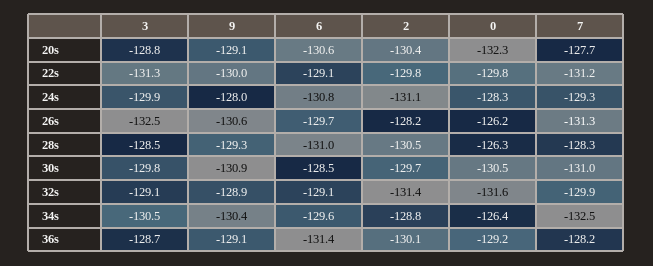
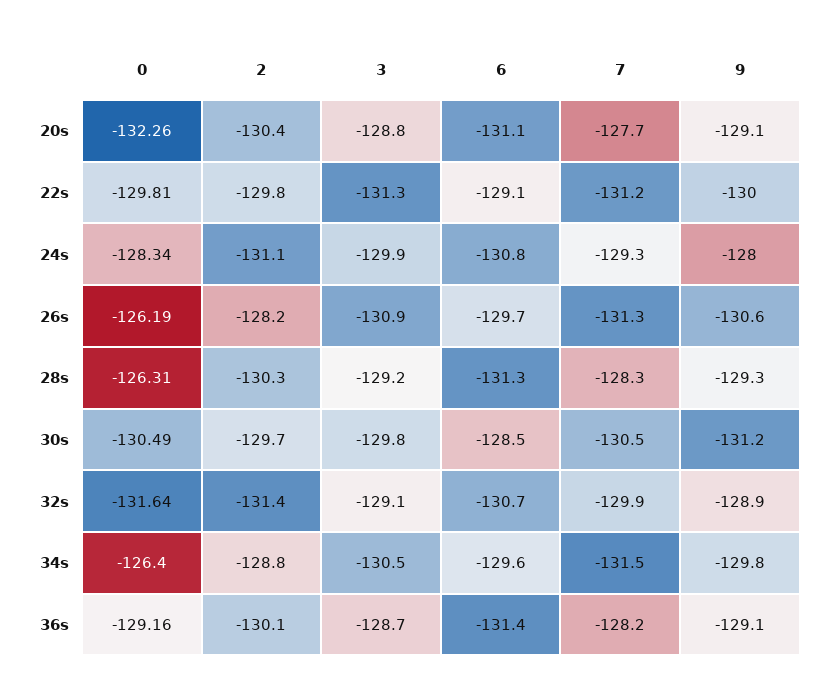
  {
    "3": {
      "20s": -128.8,
      "22s": -131.3,
      "24s": -129.9,
-     "26s": -132.5,
+     "26s": -130.9,
-     "28s": -128.5,
+     "28s": -129.2,
      "30s": -129.8,
      "32s": -129.1,
      "34s": -130.5,
      "36s": -128.7
    },
    "9": {
      "20s": -129.1,
      "22s": -130,
      "24s": -128,
      "26s": -130.6,
      "28s": -129.3,
-     "30s": -130.9,
+     "30s": -131.2,
      "32s": -128.9,
-     "34s": -130.4,
+     "34s": -129.8,
      "36s": -129.1
    },
    "6": {
-     "20s": -130.6,
+     "20s": -131.1,
      "22s": -129.1,
      "24s": -130.8,
      "26s": -129.7,
-     "28s": -131,
+     "28s": -131.3,
      "30s": -128.5,
-     "32s": -129.1,
+     "32s": -130.7,
      "34s": -129.6,
      "36s": -131.4
    },
    "2": {
      "20s": -130.4,
      "22s": -129.8,
      "24s": -131.1,
      "26s": -128.2,
-     "28s": -130.5,
+     "28s": -130.3,
      "30s": -129.7,
      "32s": -131.4,
      "34s": -128.8,
      "36s": -130.1
    },
    "0": {
      "20s": -132.26,
      "22s": -129.81,
      "24s": -128.34,
      "26s": -126.19,
      "28s": -126.31,
      "30s": -130.49,
      "32s": -131.64,
      "34s": -126.4,
      "36s": -129.16
    },
    "7": {
      "20s": -127.7,
      "22s": -131.2,
      "24s": -129.3,
      "26s": -131.3,
      "28s": -128.3,
-     "30s": -131,
+     "30s": -130.5,
      "32s": -129.9,
-     "34s": -132.5,
+     "34s": -131.5,
      "36s": -128.2
    }
  }

